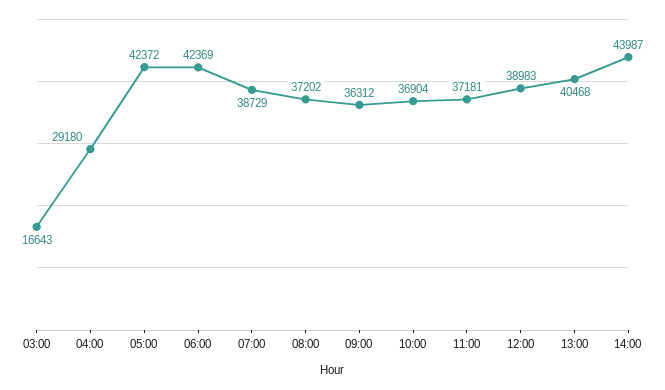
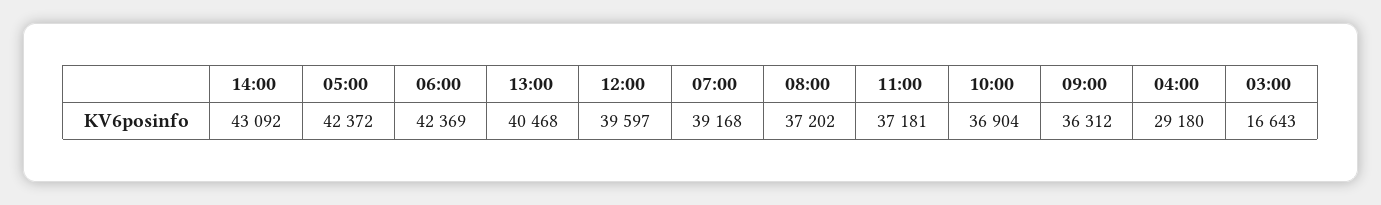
  {
    "03:00": 16643,
    "04:00": 29180,
    "05:00": 42372,
    "06:00": 42369,
-   "07:00": 38729,
+   "07:00": 39168,
    "08:00": 37202,
    "09:00": 36312,
    "10:00": 36904,
    "11:00": 37181,
-   "12:00": 38983,
+   "12:00": 39597,
    "13:00": 40468,
-   "14:00": 43987
+   "14:00": 43092
  }

